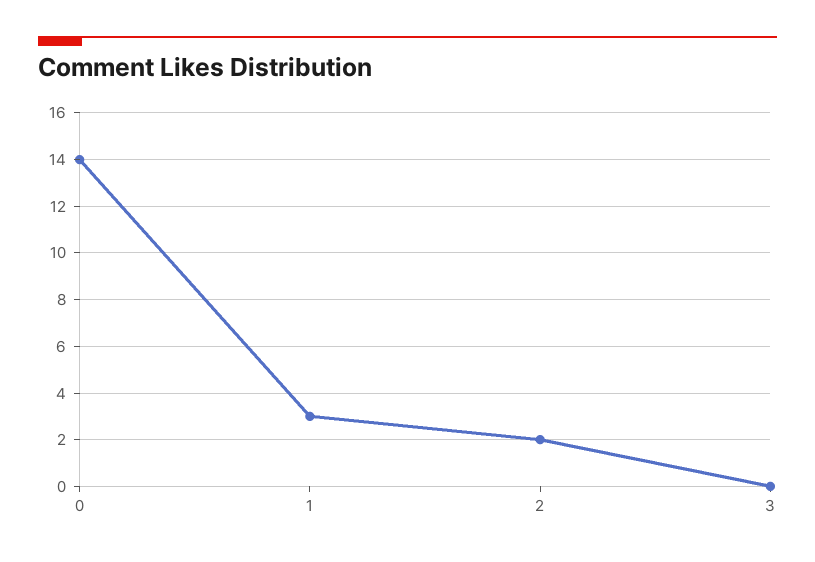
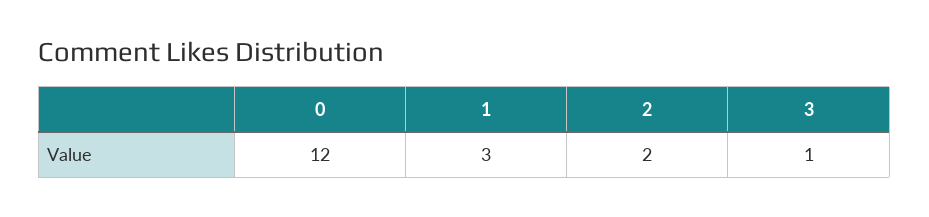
  {
-   "0": 14,
+   "0": 12,
    "1": 3,
    "2": 2,
-   "3": 0
+   "3": 1
  }

